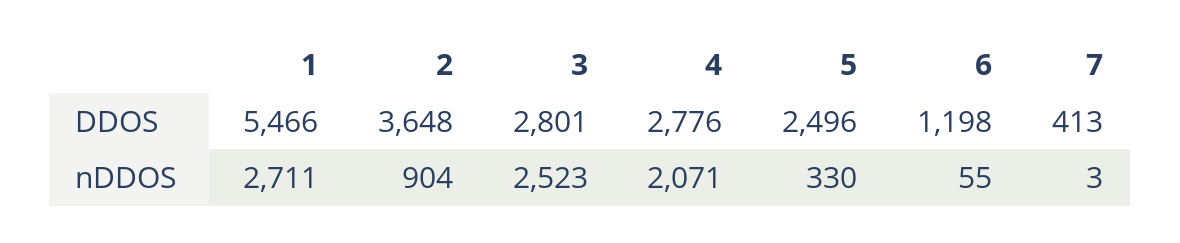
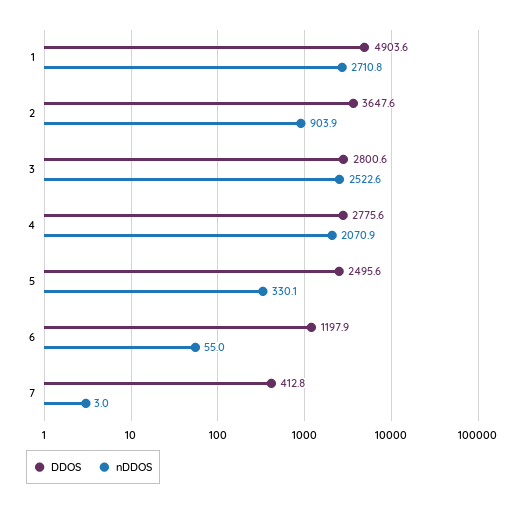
  {
    "DDOS": {
-     "1": 5466,
+     "1": 4903.6,
      "2": 3647.6,
      "3": 2800.6,
      "4": 2775.6,
      "5": 2495.6,
      "6": 1197.9,
      "7": 412.8
    },
    "nDDOS": {
      "1": 2710.8,
      "2": 903.9,
      "3": 2522.6,
      "4": 2070.9,
      "5": 330.1,
      "6": 55,
      "7": 3
    }
  }

